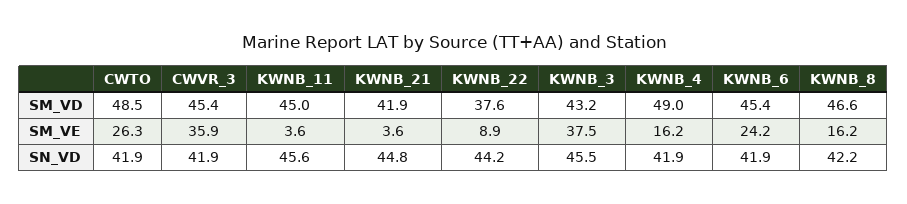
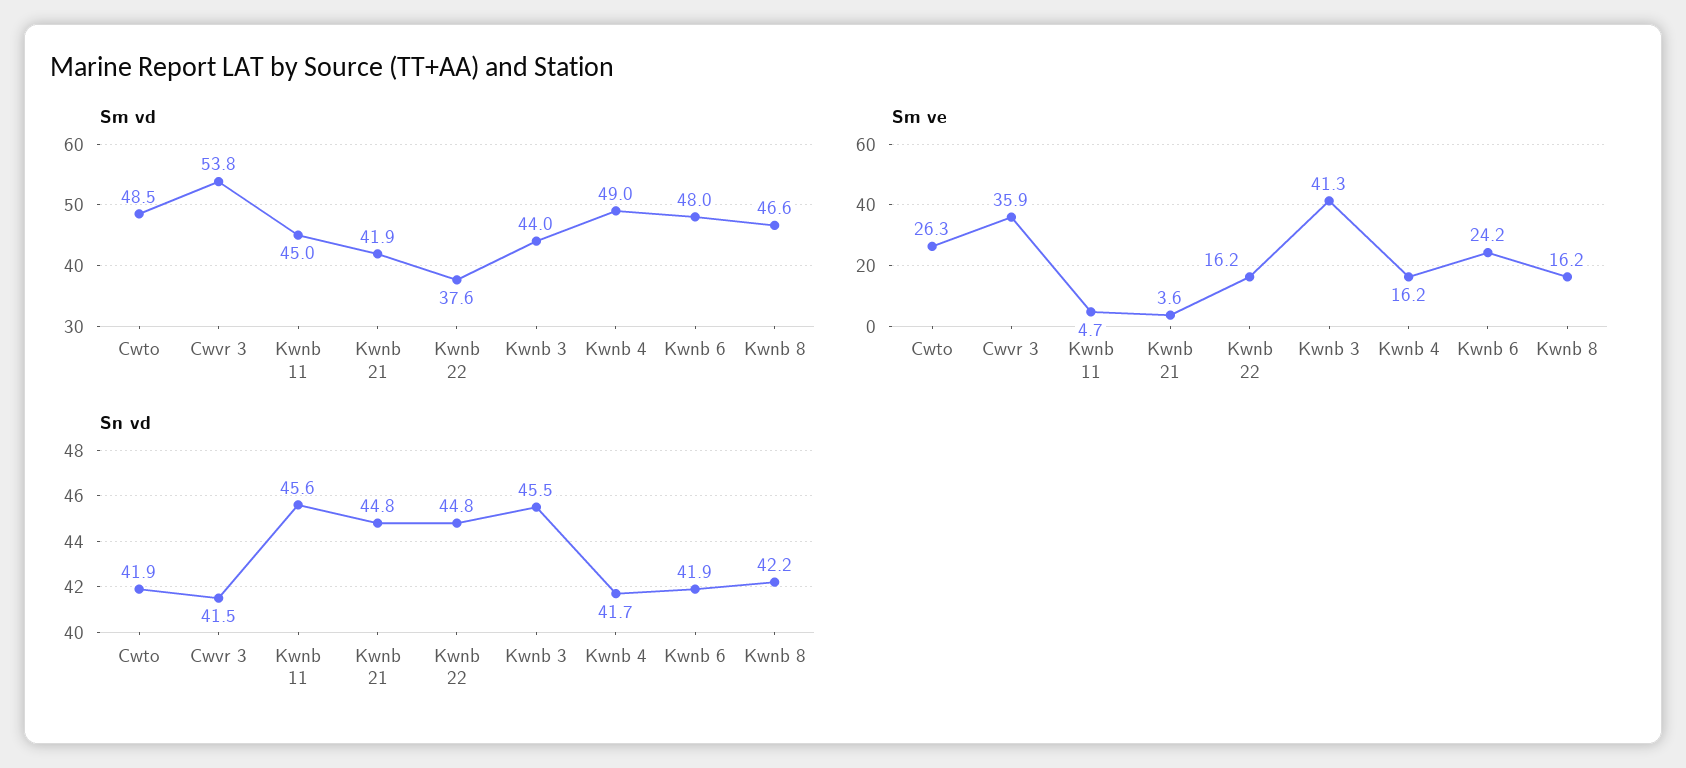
  {
    "SM_VD": {
      "CWTO": 48.5,
-     "CWVR_3": 45.4,
+     "CWVR_3": 53.8,
      "KWNB_11": 45,
      "KWNB_21": 41.9,
      "KWNB_22": 37.6,
-     "KWNB_3": 43.2,
+     "KWNB_3": 44,
      "KWNB_4": 49,
-     "KWNB_6": 45.4,
+     "KWNB_6": 48,
      "KWNB_8": 46.6
    },
    "SM_VE": {
      "CWTO": 26.3,
      "CWVR_3": 35.9,
-     "KWNB_11": 3.6,
+     "KWNB_11": 4.7,
      "KWNB_21": 3.6,
-     "KWNB_22": 8.9,
+     "KWNB_22": 16.2,
-     "KWNB_3": 37.5,
+     "KWNB_3": 41.3,
      "KWNB_4": 16.2,
      "KWNB_6": 24.2,
      "KWNB_8": 16.2
    },
    "SN_VD": {
      "CWTO": 41.9,
-     "CWVR_3": 41.9,
+     "CWVR_3": 41.5,
      "KWNB_11": 45.6,
      "KWNB_21": 44.8,
-     "KWNB_22": 44.2,
+     "KWNB_22": 44.8,
      "KWNB_3": 45.5,
-     "KWNB_4": 41.9,
+     "KWNB_4": 41.7,
      "KWNB_6": 41.9,
      "KWNB_8": 42.2
    }
  }

